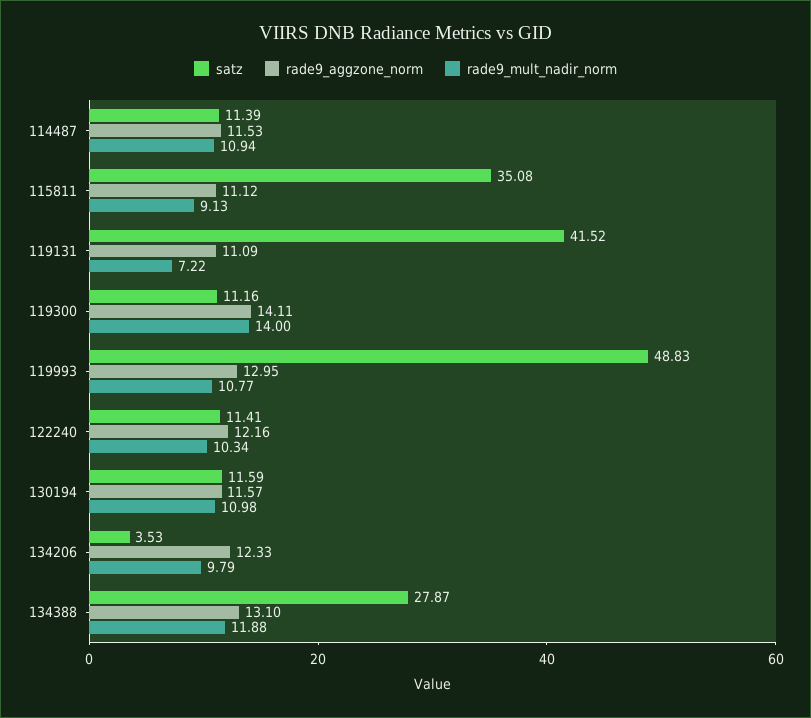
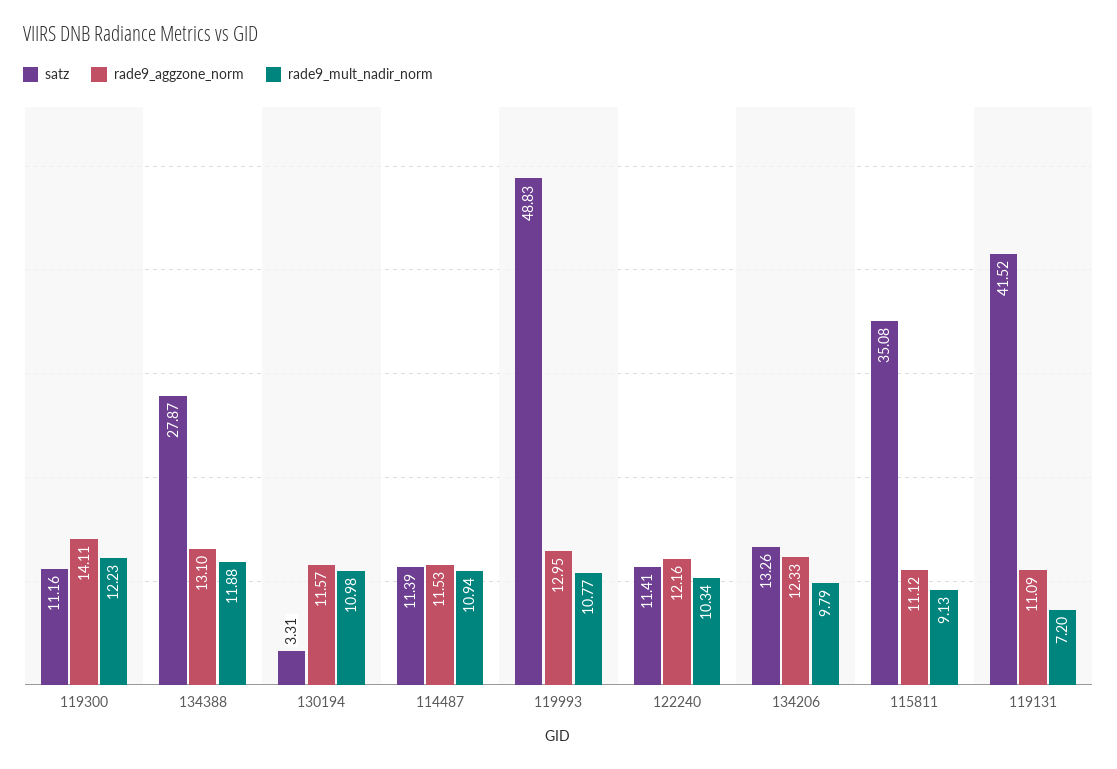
  {
    "satz": {
      "114487": 11.39,
      "115811": 35.08,
      "119131": 41.52,
      "119300": 11.16,
      "119993": 48.83,
      "122240": 11.41,
-     "130194": 11.59,
+     "130194": 3.31,
-     "134206": 3.53,
+     "134206": 13.26,
      "134388": 27.87
    },
    "rade9_aggzone_norm": {
      "114487": 11.53,
      "115811": 11.12,
      "119131": 11.09,
      "119300": 14.11,
      "119993": 12.95,
      "122240": 12.16,
      "130194": 11.57,
      "134206": 12.33,
      "134388": 13.1
    },
    "rade9_mult_nadir_norm": {
      "114487": 10.94,
      "115811": 9.13,
-     "119131": 7.22,
+     "119131": 7.2,
-     "119300": 14,
+     "119300": 12.23,
      "119993": 10.77,
      "122240": 10.34,
      "130194": 10.98,
      "134206": 9.79,
      "134388": 11.88
    }
  }

